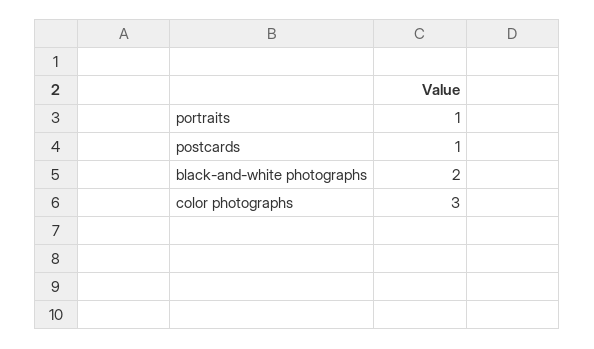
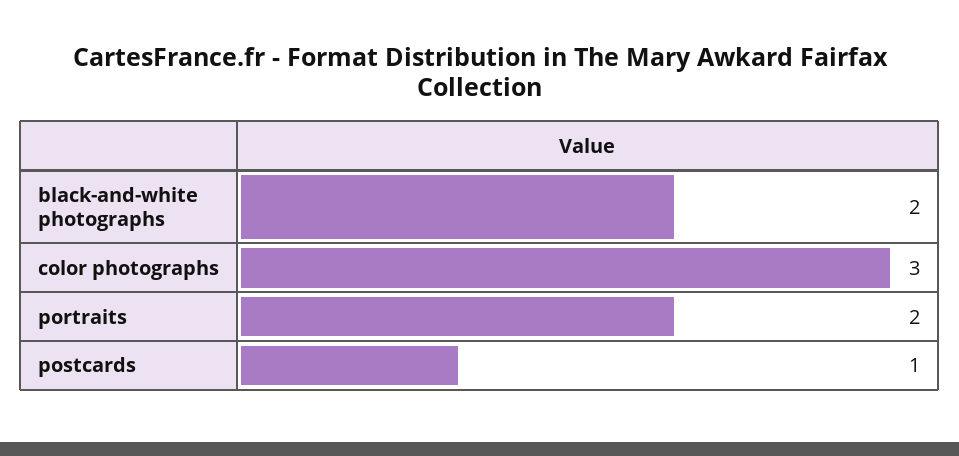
  {
-   "portraits": 1,
+   "portraits": 2,
    "postcards": 1,
    "black-and-white photographs": 2,
    "color photographs": 3
  }

